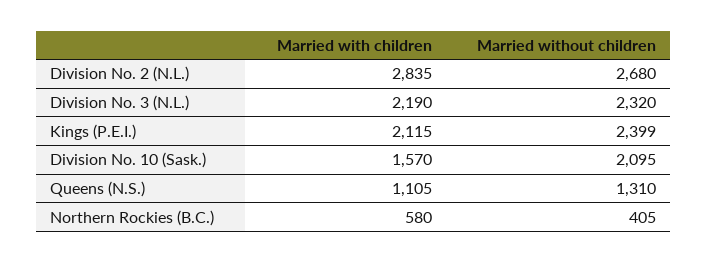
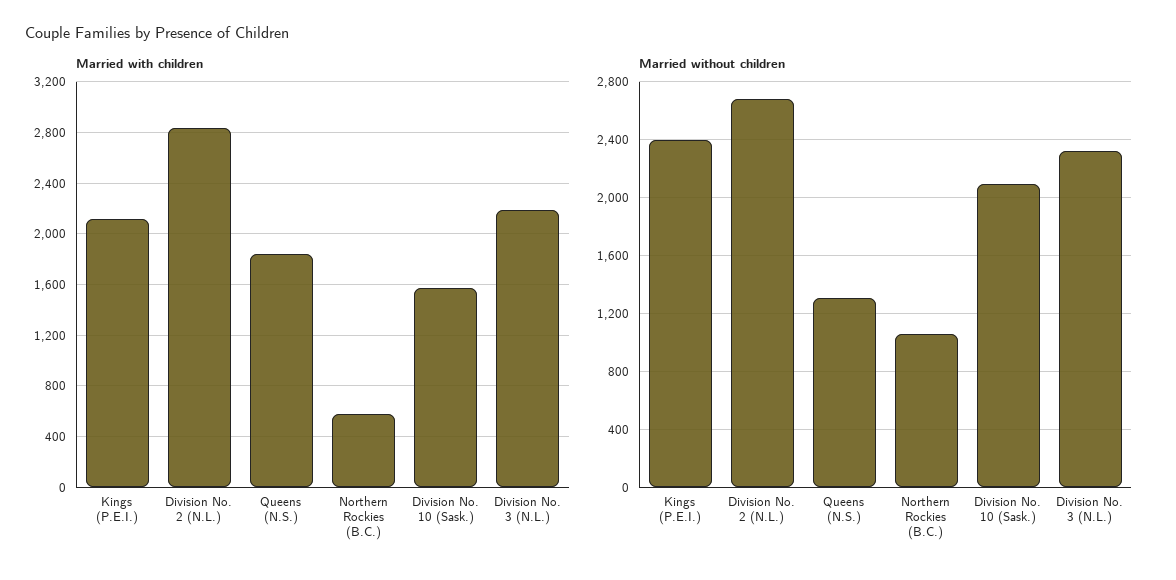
  {
    "Married with children": {
      "Division No. 2 (N.L.)": 2835,
      "Division No. 3 (N.L.)": 2190,
      "Kings (P.E.I.)": 2115,
      "Division No. 10 (Sask.)": 1570,
-     "Queens (N.S.)": 1105,
+     "Queens (N.S.)": 1850,
      "Northern Rockies (B.C.)": 580
    },
    "Married without children": {
      "Division No. 2 (N.L.)": 2680,
      "Division No. 3 (N.L.)": 2320,
      "Kings (P.E.I.)": 2399,
      "Division No. 10 (Sask.)": 2095,
      "Queens (N.S.)": 1310,
-     "Northern Rockies (B.C.)": 405
+     "Northern Rockies (B.C.)": 1050
    }
  }

